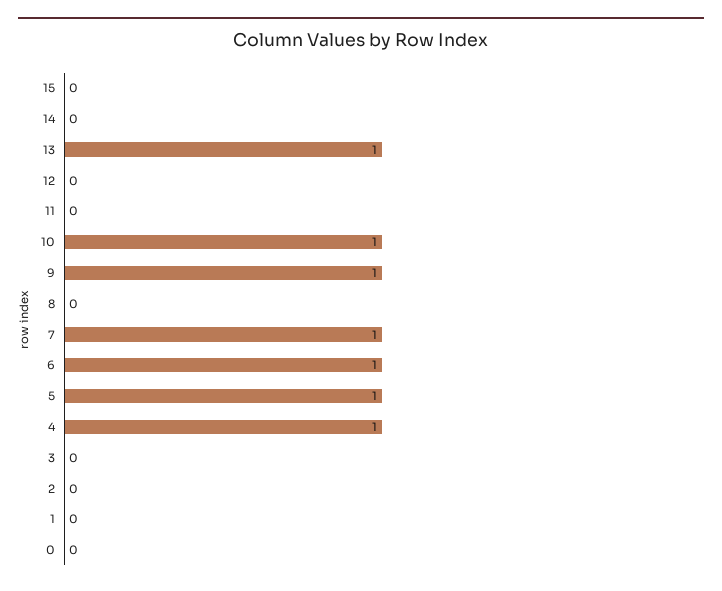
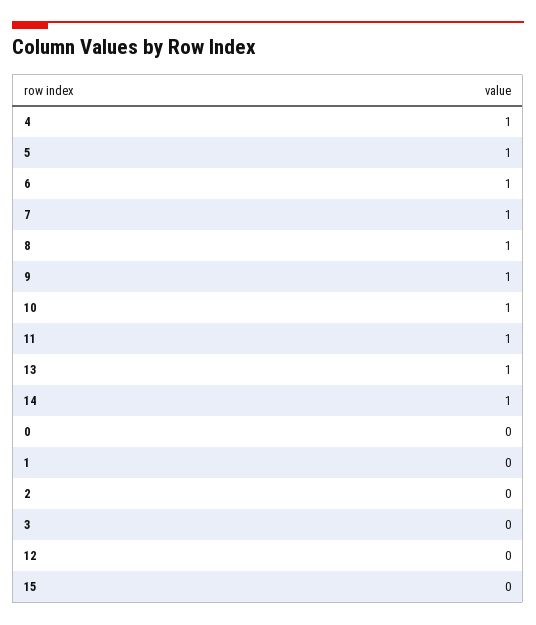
  {
    "15": 0,
-   "14": 0,
+   "14": 1,
    "13": 1,
    "12": 0,
-   "11": 0,
+   "11": 1,
    "10": 1,
    "9": 1,
-   "8": 0,
+   "8": 1,
    "7": 1,
    "6": 1,
    "5": 1,
    "4": 1,
    "3": 0,
    "2": 0,
    "1": 0,
    "0": 0
  }

